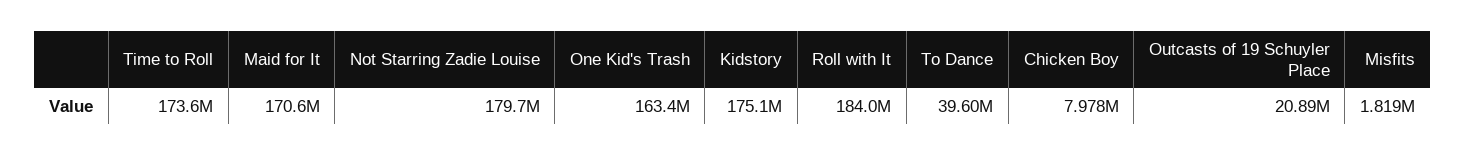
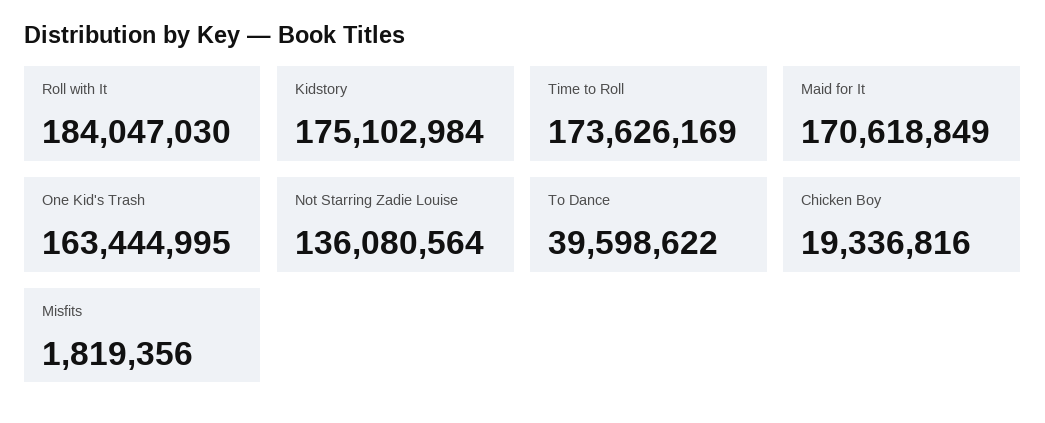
  {
    "Time to Roll": 173626169,
    "Maid for It": 170618849,
-   "Not Starring Zadie Louise": 179700000,
+   "Not Starring Zadie Louise": 136080564,
    "One Kid's Trash": 163444995,
    "Kidstory": 175102984,
    "Roll with It": 184047030,
    "To Dance": 39598622,
-   "Chicken Boy": 7978000,
+   "Chicken Boy": 19336816,
-   "Outcasts of 19 Schuyler Place": 20890000,
    "Misfits": 1819356
  }

